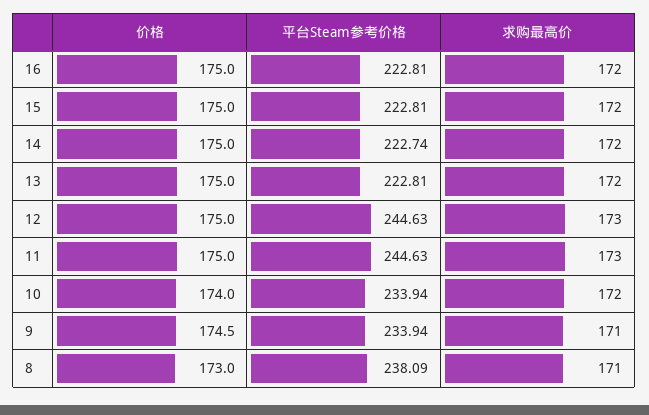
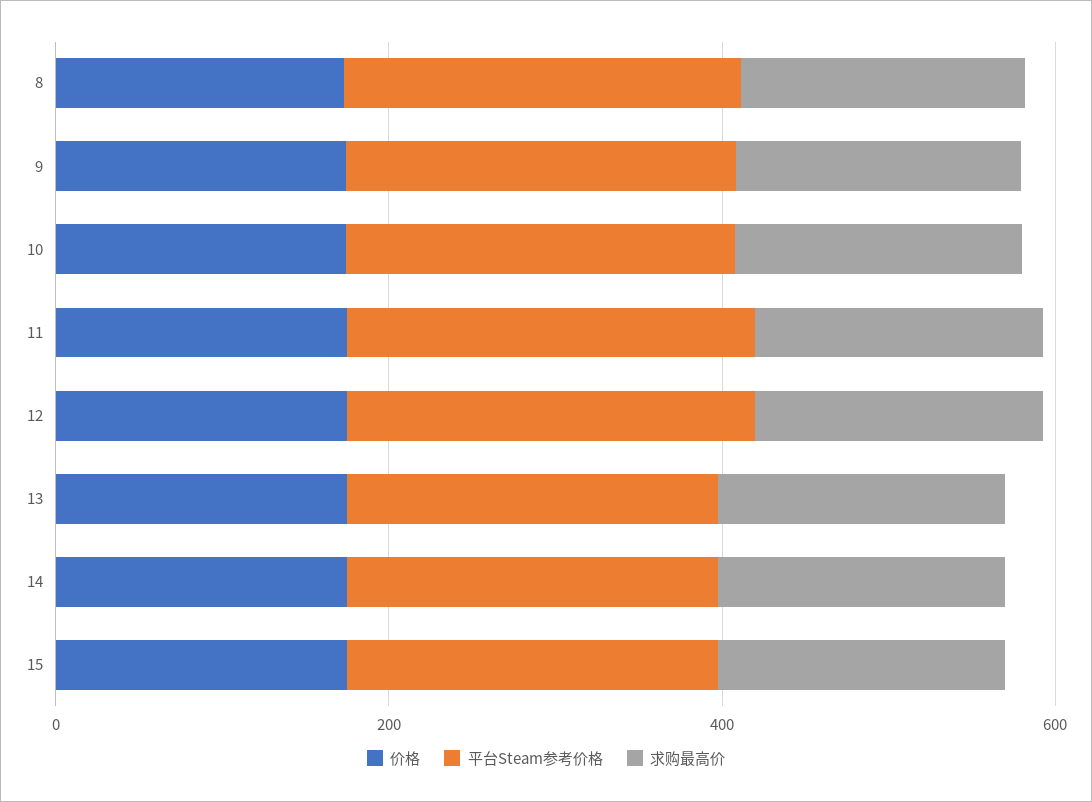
  {
    "价格": {
-     "16": 175,
      "15": 175,
      "14": 175,
      "13": 175,
      "12": 175,
      "11": 175,
      "10": 174,
      "9": 174.5,
      "8": 173
    },
    "平台Steam参考价格": {
-     "16": 222.81,
      "15": 222.81,
      "14": 222.74,
      "13": 222.81,
      "12": 244.63,
      "11": 244.63,
      "10": 233.94,
      "9": 233.94,
      "8": 238.09
    },
    "求购最高价": {
-     "16": 172,
      "15": 172,
      "14": 172,
      "13": 172,
      "12": 173,
      "11": 173,
      "10": 172,
      "9": 171,
      "8": 171
    }
  }

